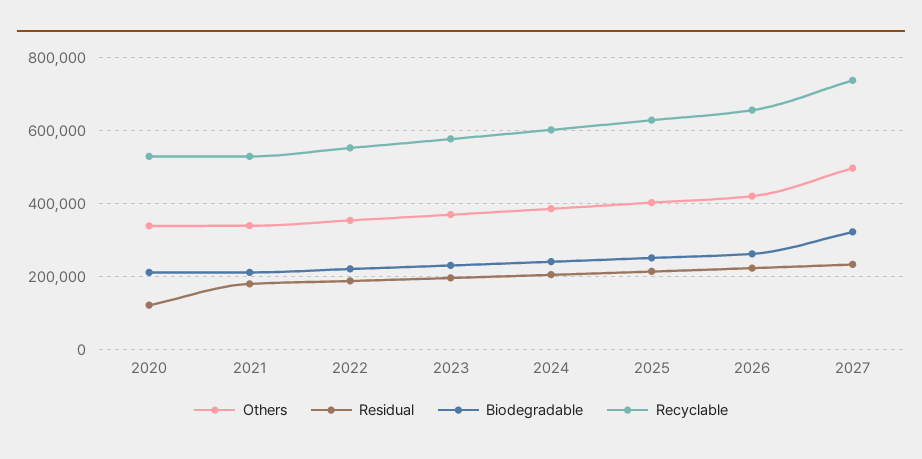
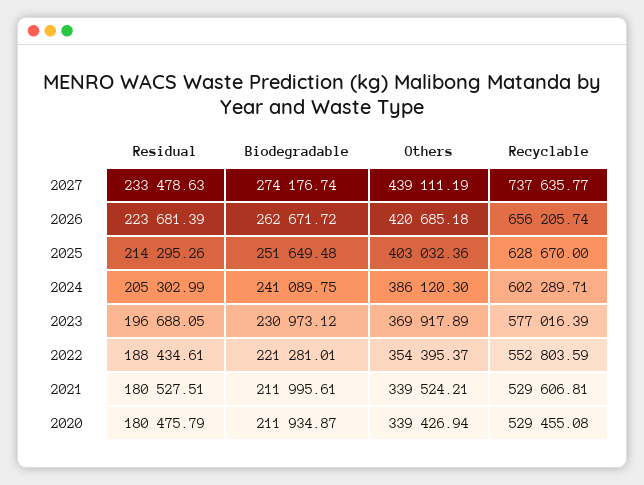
  {
    "Others": {
      "2020": 339426.94,
      "2021": 339524.21,
      "2022": 354395.37,
      "2023": 369917.89,
      "2024": 386120.3,
      "2025": 403032.36,
      "2026": 420685.18,
-     "2027": 500000
+     "2027": 439111.19
    },
    "Residual": {
-     "2020": 120000,
+     "2020": 180475.79,
      "2021": 180527.51,
      "2022": 188434.61,
      "2023": 196688.05,
      "2024": 205302.99,
      "2025": 214295.26,
      "2026": 223681.39,
      "2027": 233478.63
    },
    "Biodegradable": {
      "2020": 211934.87,
      "2021": 211995.61,
      "2022": 221281.01,
      "2023": 230973.12,
      "2024": 241089.75,
      "2025": 251649.48,
      "2026": 262671.72,
-     "2027": 320000
+     "2027": 274176.74
    },
    "Recyclable": {
      "2020": 529455.08,
      "2021": 529606.81,
      "2022": 552803.59,
      "2023": 577016.39,
      "2024": 602289.71,
      "2025": 628670,
      "2026": 656205.74,
      "2027": 737635.77
    }
  }

